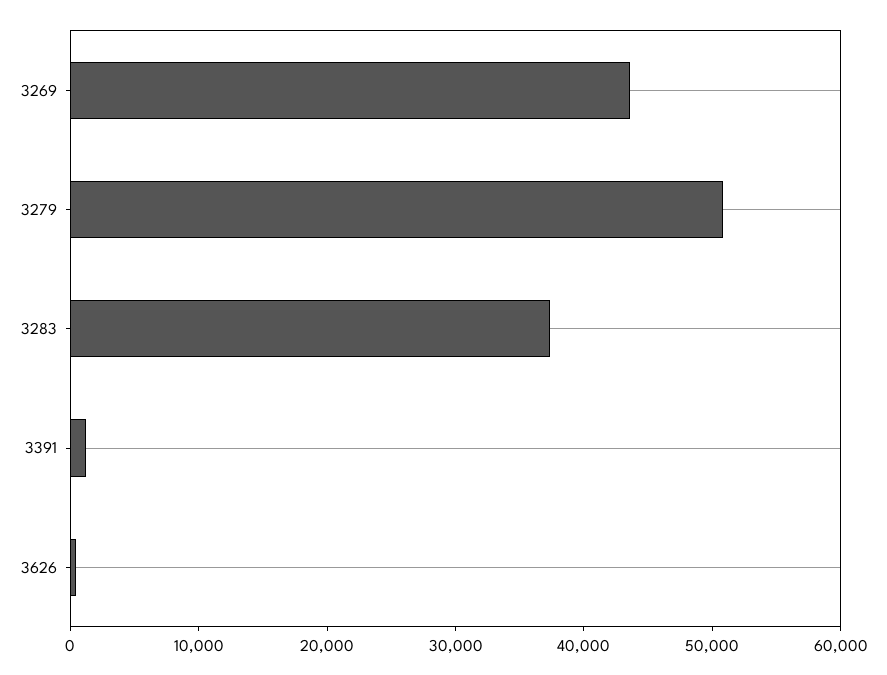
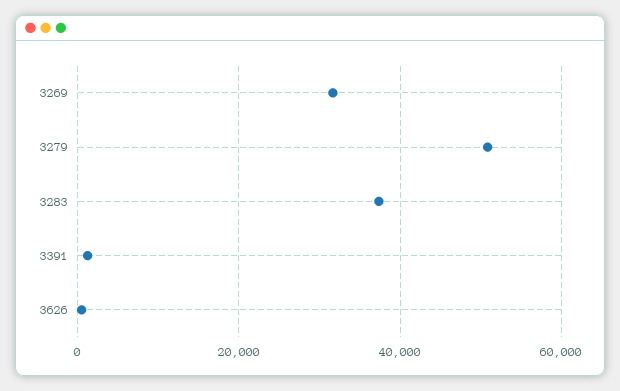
  {
-   "3269": 44000,
+   "3269": 32000,
    "3279": 50000,
    "3283": 38000,
    "3391": 2000,
    "3626": 0
  }

